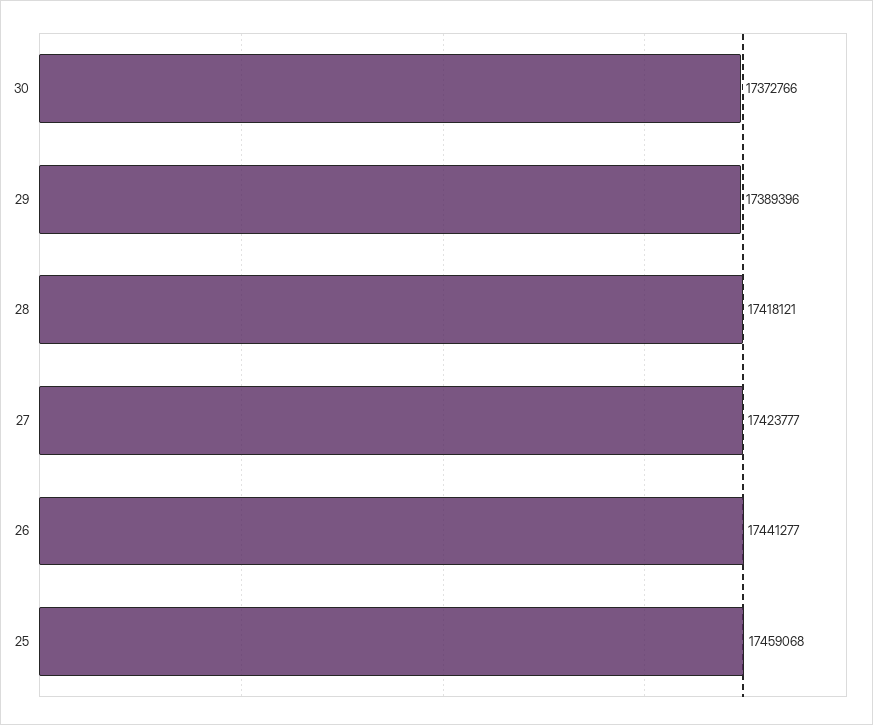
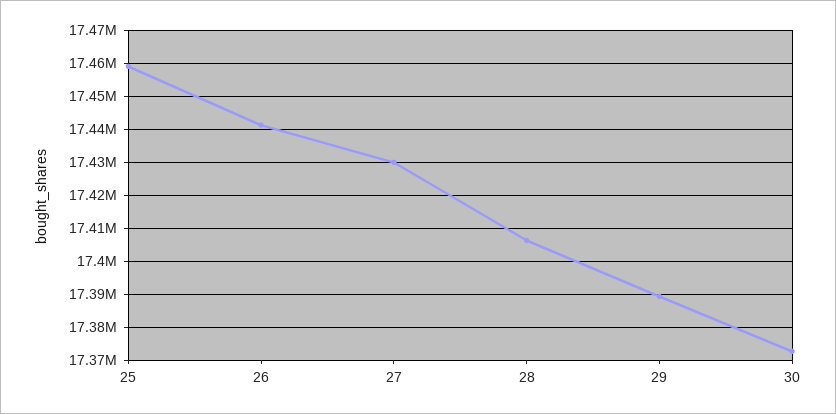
  {
    "30": 17372766,
    "29": 17389396,
-   "28": 17418121,
+   "28": 17406000,
-   "27": 17423777,
+   "27": 17430000,
    "26": 17441277,
    "25": 17459068
  }

